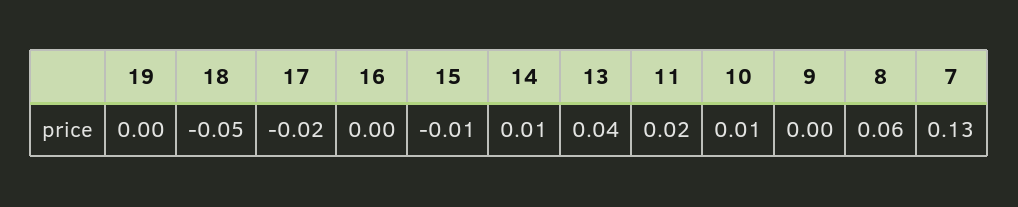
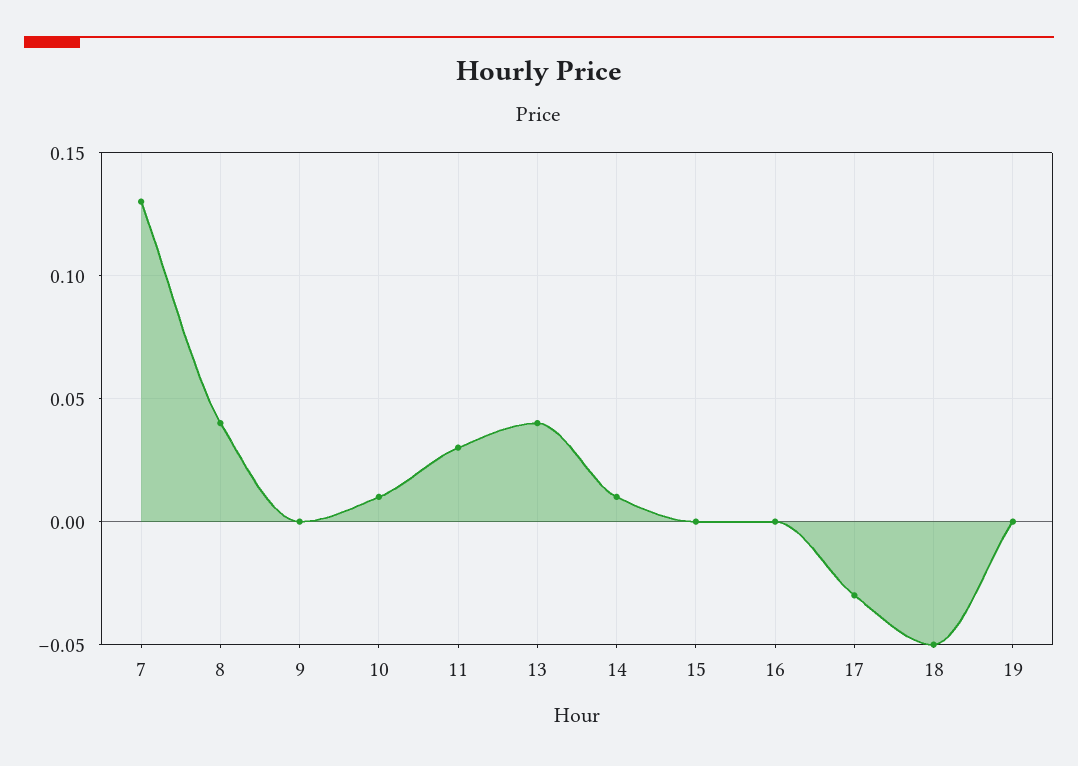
  {
    "19": 0,
    "18": -0.05,
-   "17": -0.02,
+   "17": -0.03,
    "16": 0,
-   "15": -0.01,
+   "15": 0,
    "14": 0.01,
    "13": 0.04,
-   "11": 0.02,
+   "11": 0.03,
    "10": 0.01,
    "9": 0,
-   "8": 0.06,
+   "8": 0.04,
    "7": 0.13
  }

